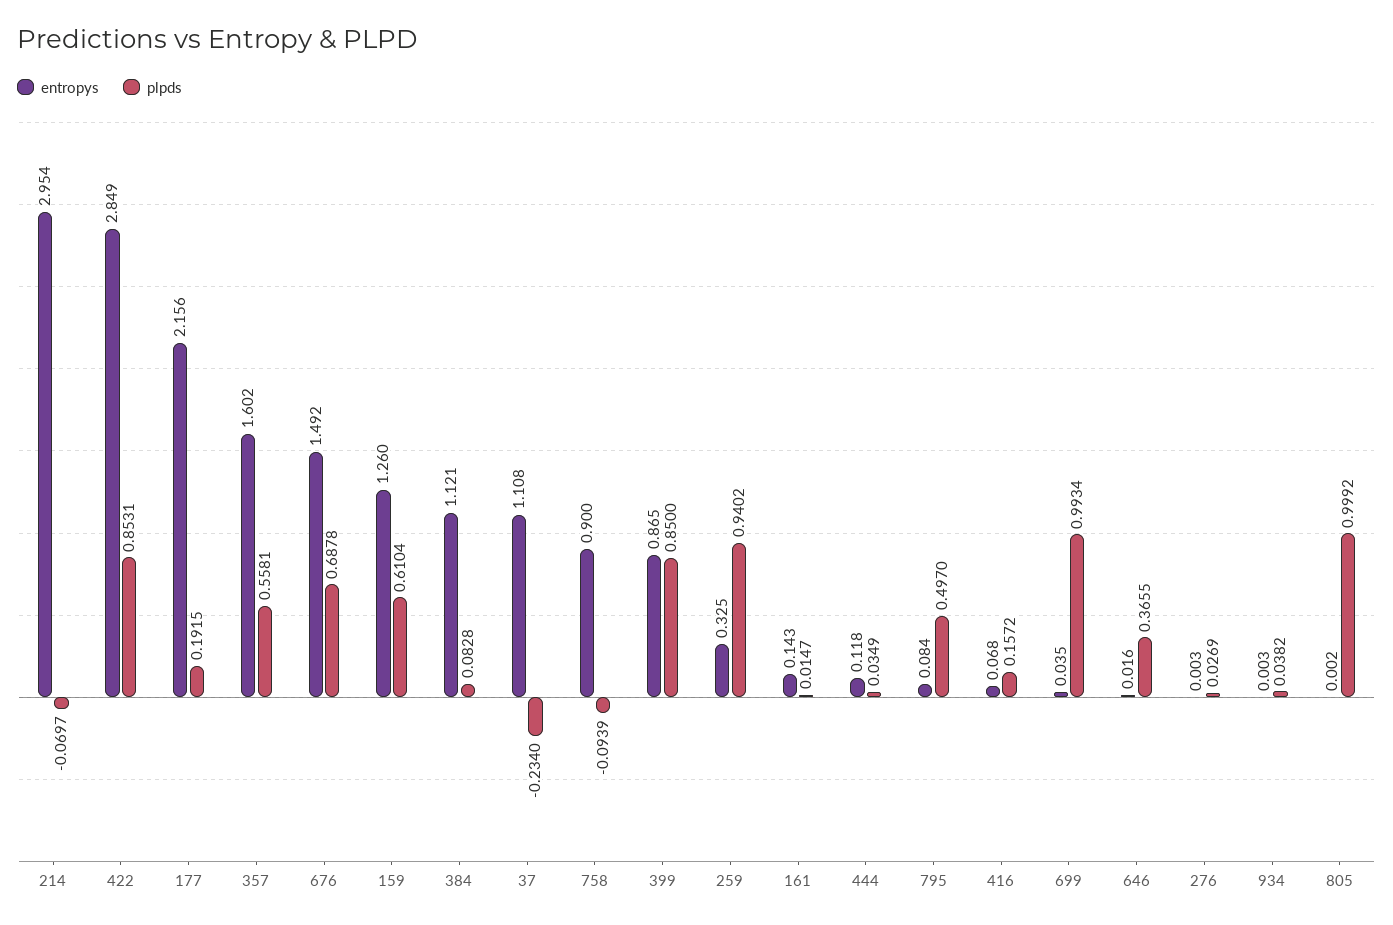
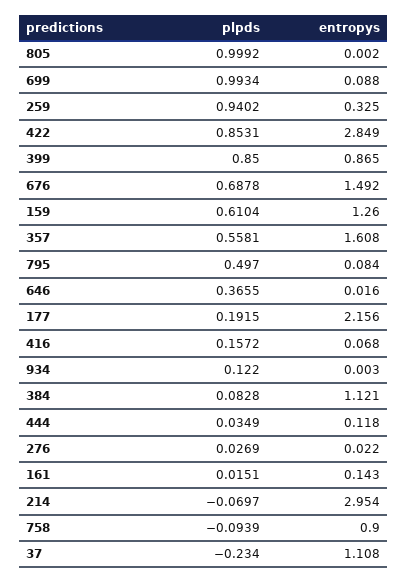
  {
    "entropys": {
      "214": 2.954,
      "422": 2.849,
      "177": 2.156,
-     "357": 1.602,
+     "357": 1.608,
      "676": 1.492,
      "159": 1.26,
      "384": 1.121,
      "37": 1.108,
      "758": 0.9,
      "399": 0.865,
      "259": 0.325,
      "161": 0.143,
      "444": 0.118,
      "795": 0.084,
      "416": 0.068,
-     "699": 0.035,
+     "699": 0.088,
      "646": 0.016,
-     "276": 0.003,
+     "276": 0.022,
      "934": 0.003,
      "805": 0.002
    },
    "plpds": {
      "214": -0.0697,
      "422": 0.8531,
      "177": 0.1915,
      "357": 0.5581,
      "676": 0.6878,
      "159": 0.6104,
      "384": 0.0828,
      "37": -0.234,
      "758": -0.0939,
      "399": 0.85,
      "259": 0.9402,
-     "161": 0.0147,
+     "161": 0.0151,
      "444": 0.0349,
      "795": 0.497,
      "416": 0.1572,
      "699": 0.9934,
      "646": 0.3655,
      "276": 0.0269,
-     "934": 0.0382,
+     "934": 0.122,
      "805": 0.9992
    }
  }

